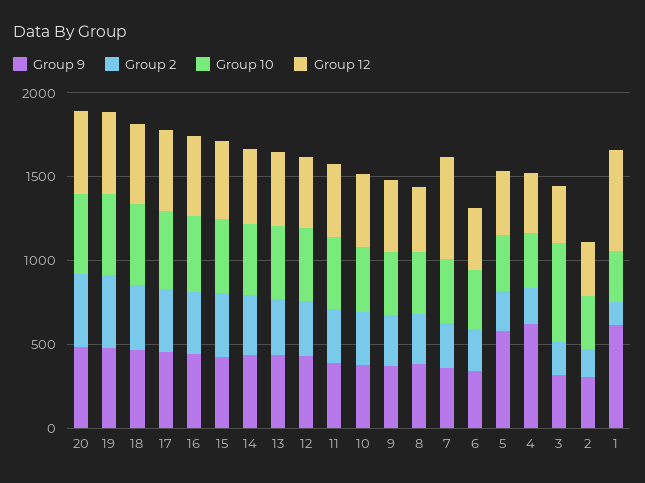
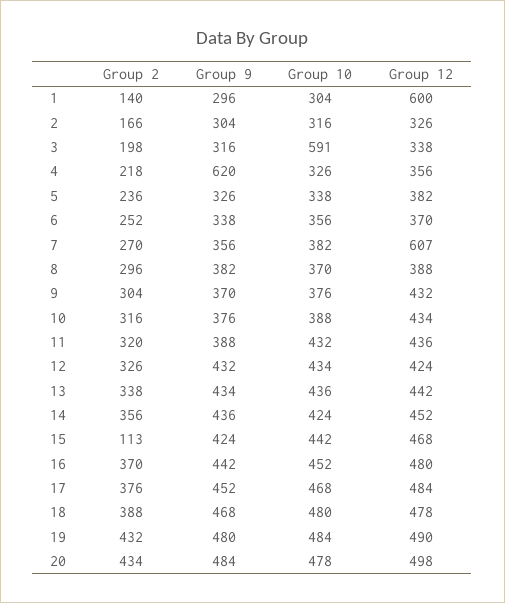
  {
    "Group 9": {
      "20": 484,
      "19": 480,
      "18": 468,
      "17": 452,
      "16": 442,
      "15": 424,
      "14": 436,
      "13": 434,
      "12": 432,
      "11": 388,
      "10": 376,
      "9": 370,
      "8": 382,
      "7": 356,
      "6": 338,
-     "5": 600,
+     "5": 326,
      "4": 620,
      "3": 316,
      "2": 304,
-     "1": 600
+     "1": 296
    },
    "Group 2": {
      "20": 434,
      "19": 432,
      "18": 388,
      "17": 376,
      "16": 370,
-     "15": 400,
+     "15": 113,
      "14": 356,
      "13": 338,
      "12": 326,
      "11": 320,
      "10": 316,
      "9": 304,
      "8": 296,
      "7": 270,
      "6": 252,
      "5": 236,
      "4": 218,
      "3": 198,
      "2": 166,
      "1": 140
    },
    "Group 10": {
      "20": 478,
      "19": 484,
      "18": 480,
      "17": 468,
      "16": 452,
      "15": 442,
      "14": 424,
      "13": 436,
      "12": 434,
      "11": 432,
      "10": 388,
      "9": 376,
      "8": 370,
      "7": 382,
      "6": 356,
      "5": 338,
      "4": 326,
      "3": 591,
      "2": 316,
      "1": 304
    },
    "Group 12": {
      "20": 498,
      "19": 490,
      "18": 478,
      "17": 484,
      "16": 480,
      "15": 468,
      "14": 452,
      "13": 442,
      "12": 424,
      "11": 436,
      "10": 434,
      "9": 432,
      "8": 388,
      "7": 607,
      "6": 370,
      "5": 382,
      "4": 356,
      "3": 338,
      "2": 326,
      "1": 600
    }
  }

